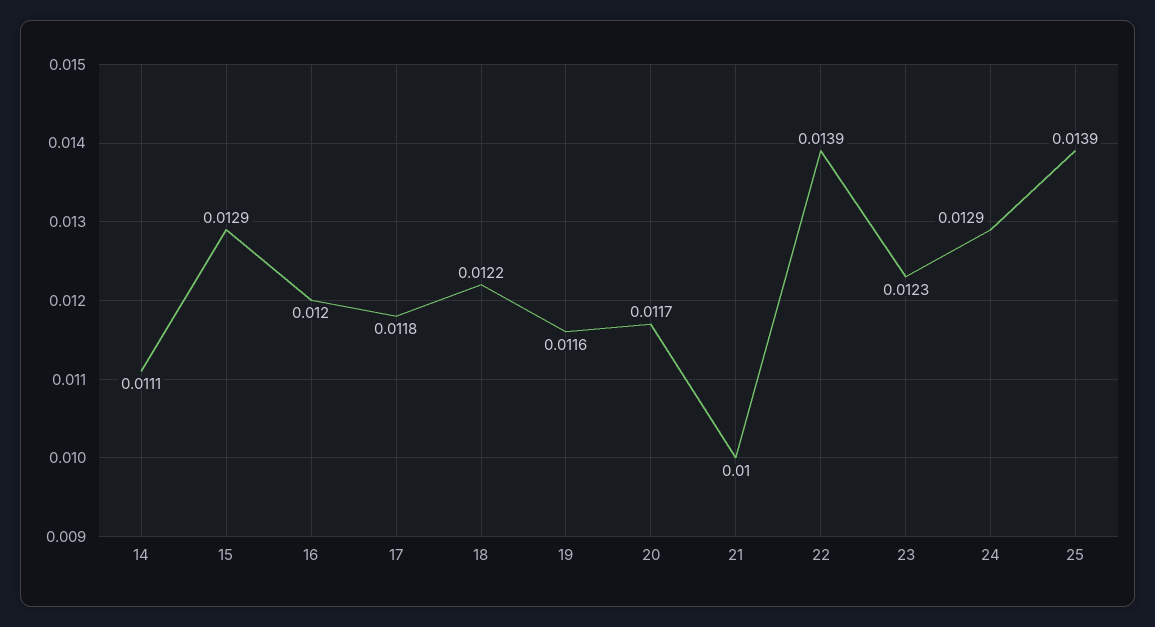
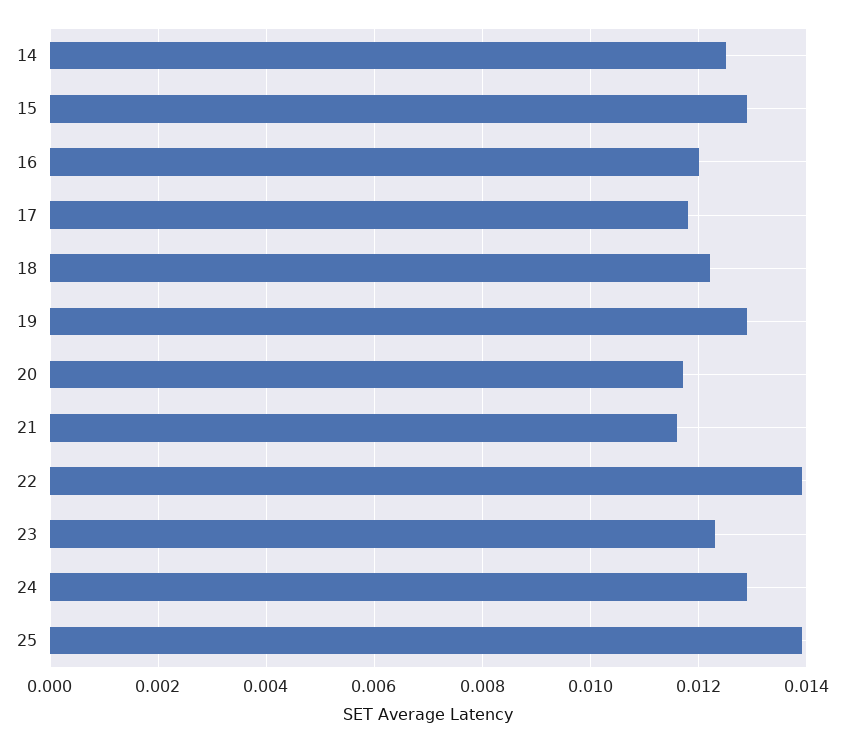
  {
-   "14": 0.0111,
+   "14": 0.0125,
    "15": 0.0129,
    "16": 0.012,
    "17": 0.0118,
    "18": 0.0122,
-   "19": 0.0116,
+   "19": 0.013,
    "20": 0.0117,
-   "21": 0.01,
+   "21": 0.0115,
    "22": 0.0139,
    "23": 0.0123,
    "24": 0.0129,
    "25": 0.0139
  }

